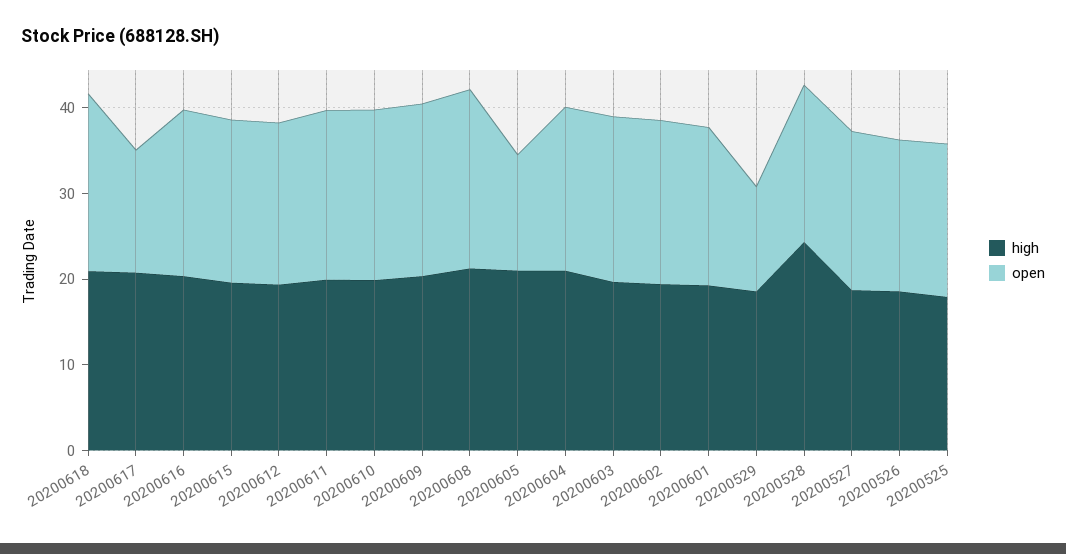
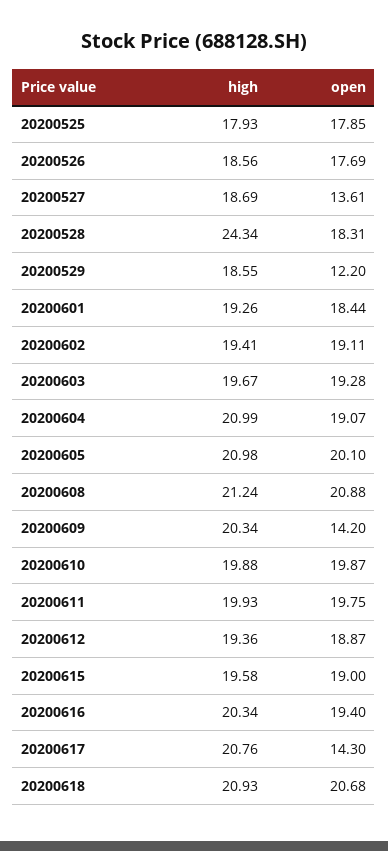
  {
    "high": {
      "20200618": 20.93,
      "20200617": 20.76,
      "20200616": 20.34,
      "20200615": 19.58,
      "20200612": 19.36,
      "20200611": 19.93,
      "20200610": 19.88,
      "20200609": 20.34,
      "20200608": 21.24,
      "20200605": 20.98,
      "20200604": 20.99,
      "20200603": 19.67,
      "20200602": 19.41,
      "20200601": 19.26,
      "20200529": 18.55,
      "20200528": 24.34,
      "20200527": 18.69,
      "20200526": 18.56,
      "20200525": 17.93
    },
    "open": {
      "20200618": 20.68,
      "20200617": 14.3,
      "20200616": 19.4,
      "20200615": 19,
      "20200612": 18.87,
      "20200611": 19.75,
      "20200610": 19.87,
-     "20200609": 20,
+     "20200609": 14.2,
      "20200608": 20.88,
-     "20200605": 14,
+     "20200605": 20.1,
      "20200604": 19.07,
      "20200603": 19.28,
      "20200602": 19.11,
      "20200601": 18.44,
      "20200529": 12.2,
      "20200528": 18.31,
-     "20200527": 18,
+     "20200527": 13.61,
      "20200526": 17.69,
      "20200525": 17.85
    }
  }

